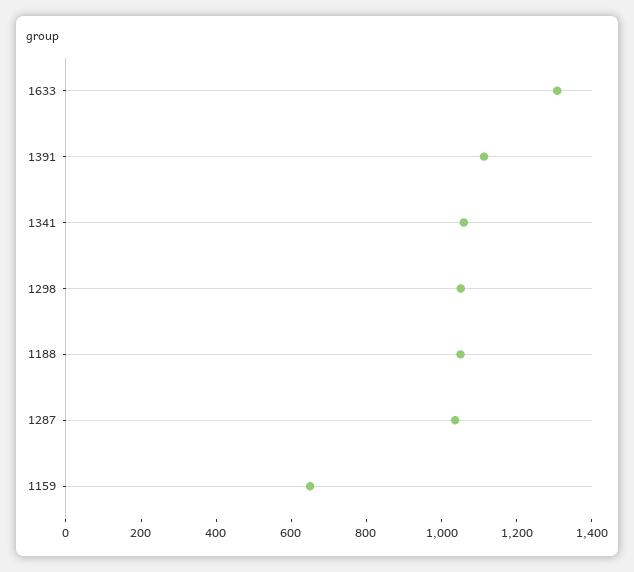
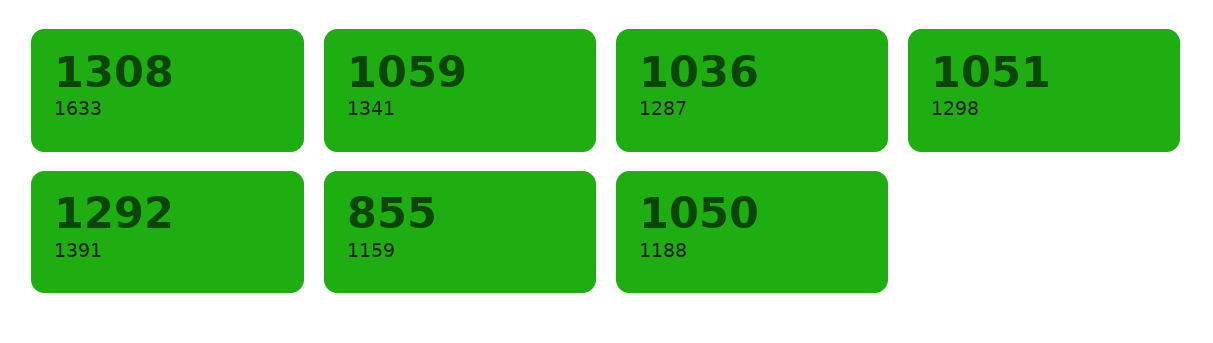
  {
    "1633": 1308,
-   "1391": 1100,
+   "1391": 1292,
    "1341": 1059,
    "1298": 1051,
    "1188": 1050,
    "1287": 1036,
-   "1159": 650
+   "1159": 855
  }

